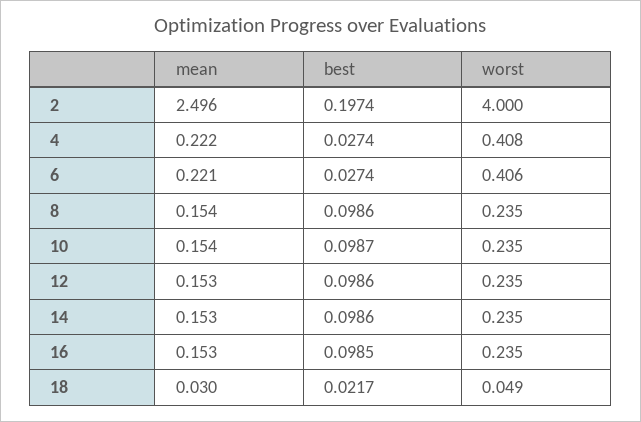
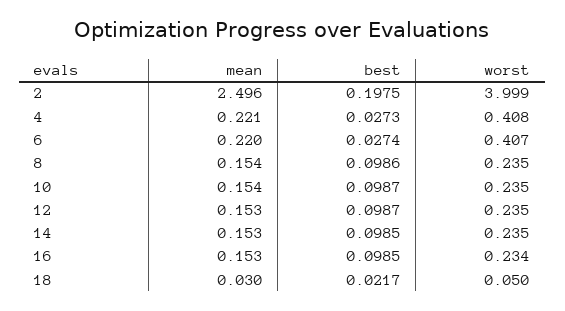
  {
    "mean": {
      "2": 2.496,
-     "4": 0.222,
+     "4": 0.221,
-     "6": 0.221,
+     "6": 0.22,
      "8": 0.154,
      "10": 0.154,
      "12": 0.153,
      "14": 0.153,
      "16": 0.153,
      "18": 0.03
    },
    "best": {
-     "2": 0.1974,
+     "2": 0.1975,
-     "4": 0.0274,
+     "4": 0.0273,
      "6": 0.0274,
      "8": 0.0986,
      "10": 0.0987,
-     "12": 0.0986,
+     "12": 0.0987,
-     "14": 0.0986,
+     "14": 0.0985,
      "16": 0.0985,
      "18": 0.0217
    },
    "worst": {
-     "2": 4,
+     "2": 3.999,
      "4": 0.408,
-     "6": 0.406,
+     "6": 0.407,
      "8": 0.235,
      "10": 0.235,
      "12": 0.235,
      "14": 0.235,
-     "16": 0.235,
+     "16": 0.234,
-     "18": 0.049
+     "18": 0.05
    }
  }

